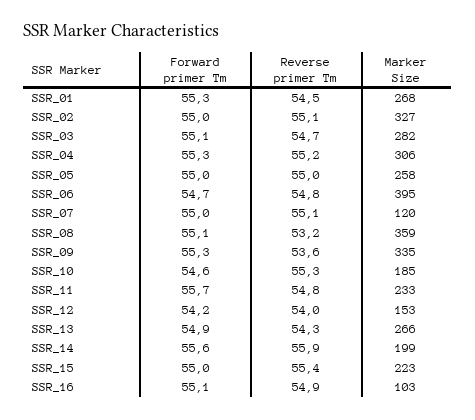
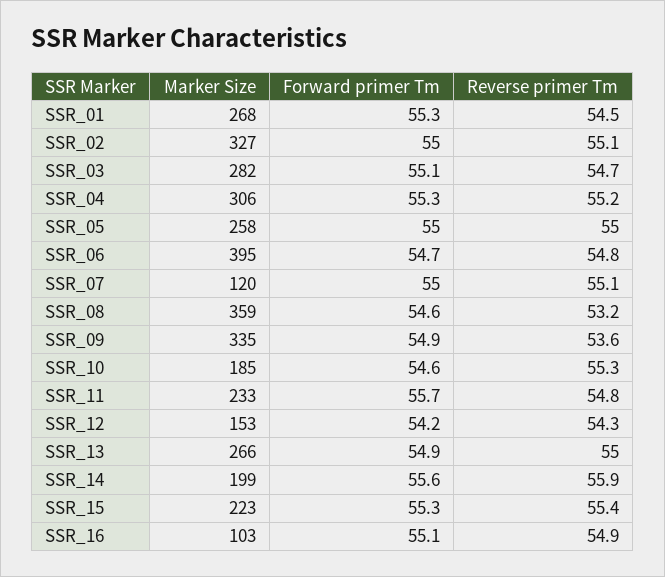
  {
    "Forward primer Tm": {
      "SSR_01": 55.3,
      "SSR_02": 55,
      "SSR_03": 55.1,
      "SSR_04": 55.3,
      "SSR_05": 55,
      "SSR_06": 54.7,
      "SSR_07": 55,
-     "SSR_08": 55.1,
+     "SSR_08": 54.6,
-     "SSR_09": 55.3,
+     "SSR_09": 54.9,
      "SSR_10": 54.6,
      "SSR_11": 55.7,
      "SSR_12": 54.2,
      "SSR_13": 54.9,
      "SSR_14": 55.6,
-     "SSR_15": 55,
+     "SSR_15": 55.3,
      "SSR_16": 55.1
    },
    "Reverse primer Tm": {
      "SSR_01": 54.5,
      "SSR_02": 55.1,
      "SSR_03": 54.7,
      "SSR_04": 55.2,
      "SSR_05": 55,
      "SSR_06": 54.8,
      "SSR_07": 55.1,
      "SSR_08": 53.2,
      "SSR_09": 53.6,
      "SSR_10": 55.3,
      "SSR_11": 54.8,
-     "SSR_12": 54,
+     "SSR_12": 54.3,
-     "SSR_13": 54.3,
+     "SSR_13": 55,
      "SSR_14": 55.9,
      "SSR_15": 55.4,
      "SSR_16": 54.9
    },
    "Marker Size": {
      "SSR_01": 268,
      "SSR_02": 327,
      "SSR_03": 282,
      "SSR_04": 306,
      "SSR_05": 258,
      "SSR_06": 395,
      "SSR_07": 120,
      "SSR_08": 359,
      "SSR_09": 335,
      "SSR_10": 185,
      "SSR_11": 233,
      "SSR_12": 153,
      "SSR_13": 266,
      "SSR_14": 199,
      "SSR_15": 223,
      "SSR_16": 103
    }
  }

